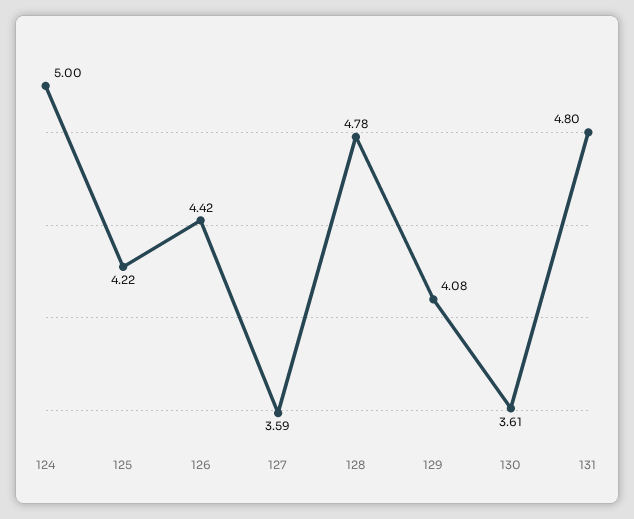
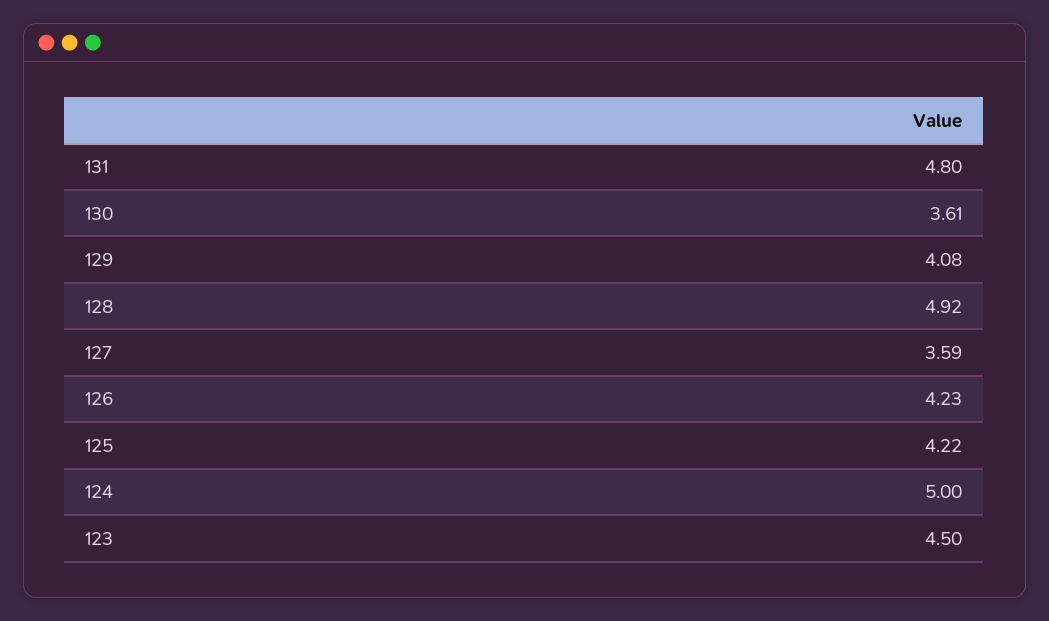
  {
    "124": 5,
    "125": 4.22,
-   "126": 4.42,
+   "126": 4.23,
    "127": 3.59,
-   "128": 4.78,
+   "128": 4.92,
    "129": 4.08,
    "130": 3.61,
-   "131": 4.8
+   "131": 4.8,
+   "123": 4.5
  }

